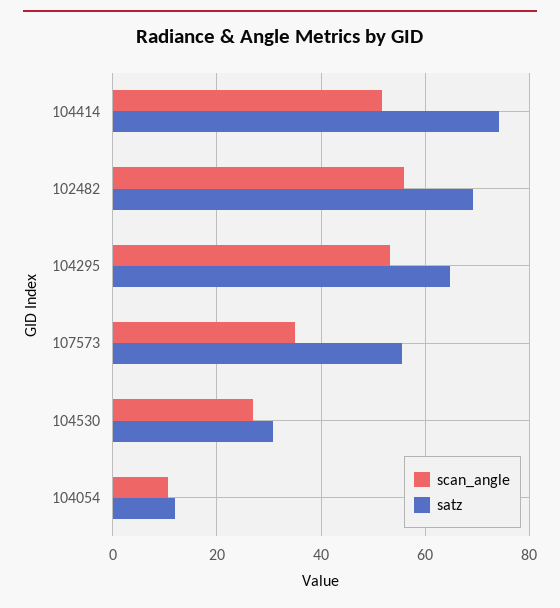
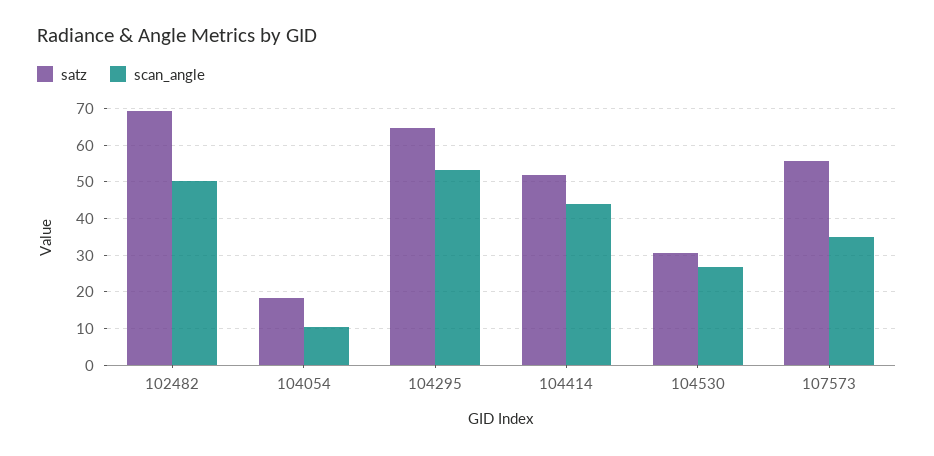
  {
    "scan_angle": {
-     "104414": 52,
+     "104414": 44,
-     "102482": 56,
+     "102482": 50,
      "104295": 54,
      "107573": 34,
      "104530": 26,
      "104054": 10
    },
    "satz": {
-     "104414": 74,
+     "104414": 52,
      "102482": 70,
      "104295": 64,
      "107573": 56,
      "104530": 30,
-     "104054": 12
+     "104054": 18
    }
  }

